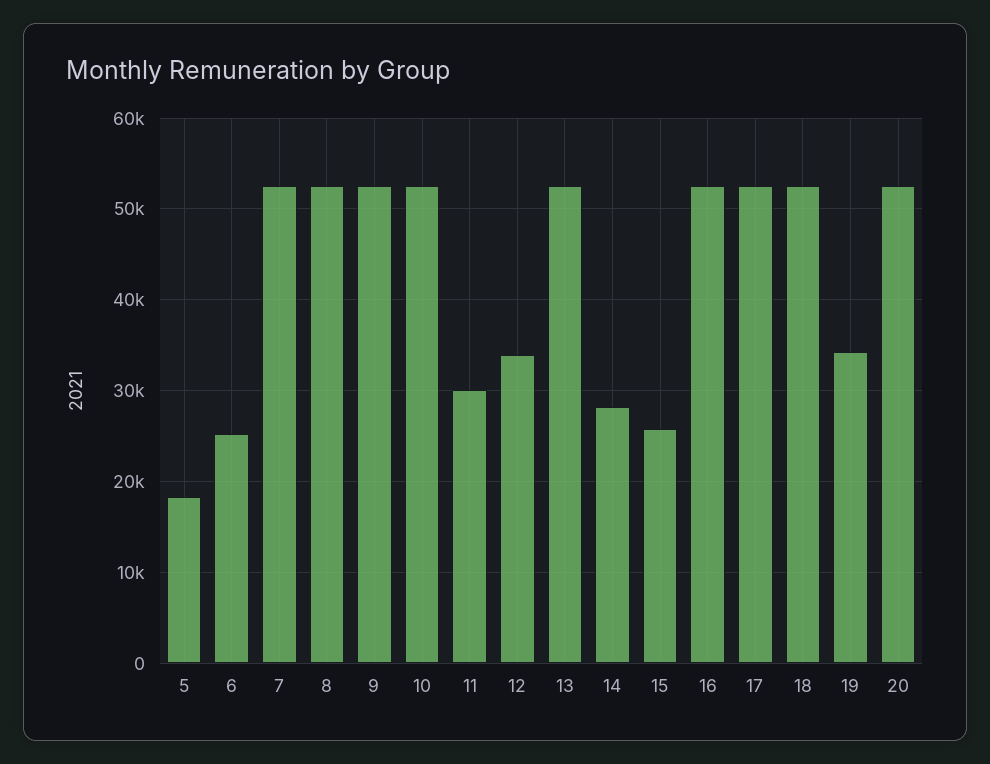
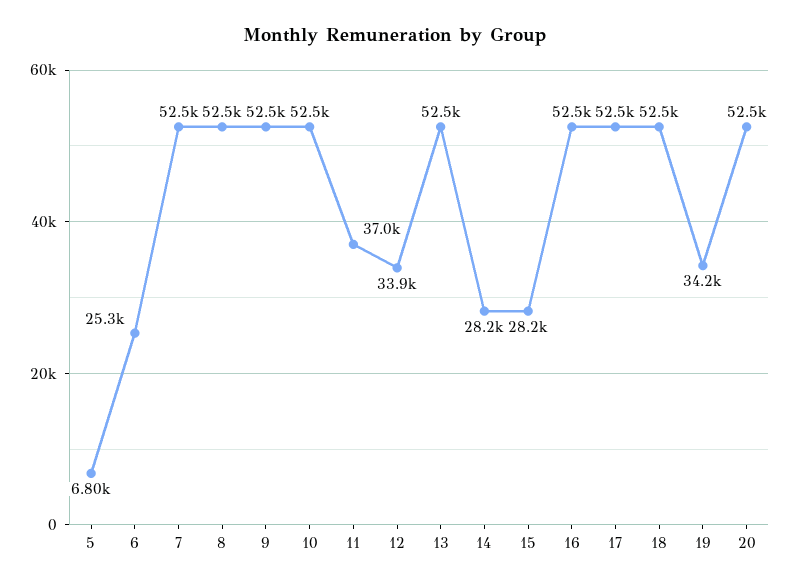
  {
-   "5": 18000,
+   "5": 6800,
    "6": 25300,
    "7": 52500,
    "8": 52500,
    "9": 52500,
    "10": 52500,
-   "11": 30000,
+   "11": 37000,
    "12": 33900,
    "13": 52500,
    "14": 28200,
-   "15": 26000,
+   "15": 28200,
    "16": 52500,
    "17": 52500,
    "18": 52500,
    "19": 34200,
    "20": 52500
  }

